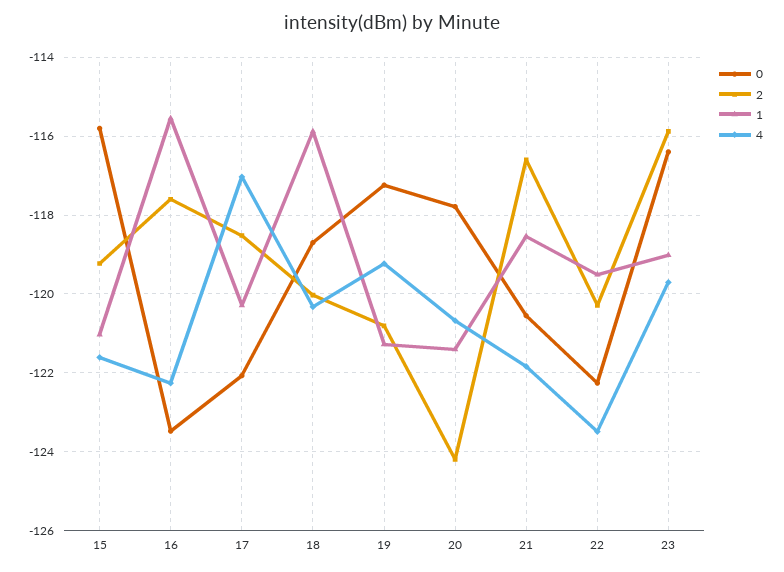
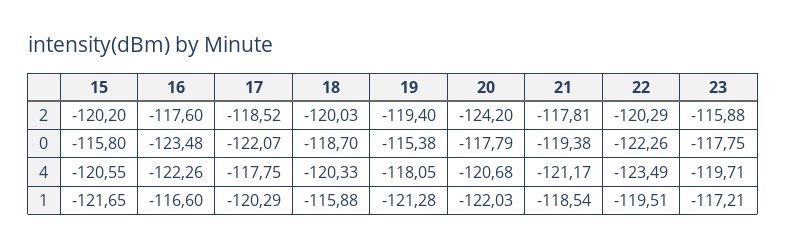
  {
    "0": {
      "15": -115.8,
      "16": -123.48,
      "17": -122.07,
      "18": -118.7,
-     "19": -117.2,
+     "19": -115.38,
      "20": -117.79,
-     "21": -120.6,
+     "21": -119.38,
      "22": -122.26,
-     "23": -116.4
+     "23": -117.75
    },
    "2": {
-     "15": -119.2,
+     "15": -120.2,
      "16": -117.6,
      "17": -118.52,
      "18": -120.03,
-     "19": -120.8,
+     "19": -119.4,
      "20": -124.2,
-     "21": -116.6,
+     "21": -117.81,
      "22": -120.29,
      "23": -115.88
    },
    "1": {
-     "15": -121,
+     "15": -121.65,
-     "16": -115.6,
+     "16": -116.6,
      "17": -120.29,
      "18": -115.88,
      "19": -121.28,
-     "20": -121.4,
+     "20": -122.03,
      "21": -118.54,
      "22": -119.51,
-     "23": -119
+     "23": -117.21
    },
    "4": {
-     "15": -121.6,
+     "15": -120.55,
      "16": -122.26,
-     "17": -117,
+     "17": -117.75,
      "18": -120.33,
-     "19": -119.2,
+     "19": -118.05,
      "20": -120.68,
-     "21": -121.8,
+     "21": -121.17,
      "22": -123.49,
      "23": -119.71
    }
  }

